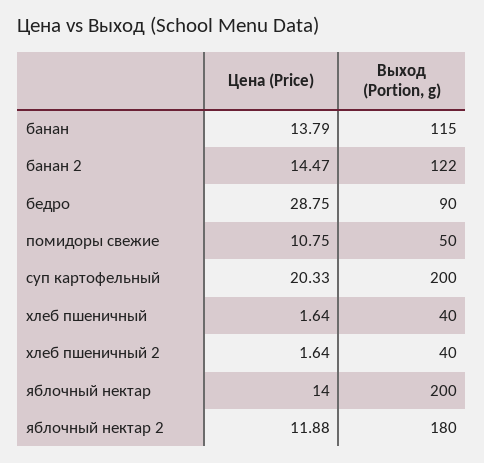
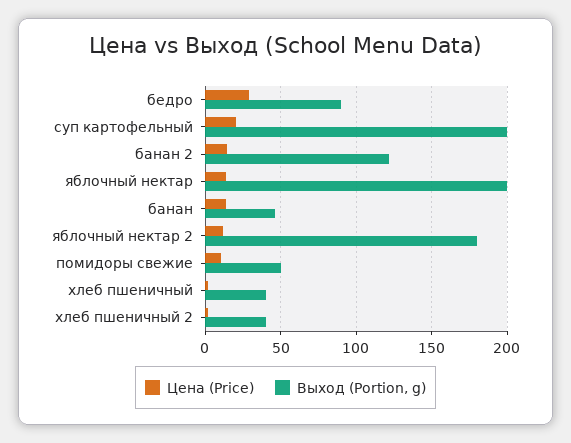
  {
    "Цена (Price)": {
      "банан": 13.79,
      "банан 2": 14.47,
      "бедро": 28.75,
      "помидоры свежие": 10.75,
      "суп картофельный": 20.33,
      "хлеб пшеничный": 1.64,
      "хлеб пшеничный 2": 1.64,
      "яблочный нектар": 14,
      "яблочный нектар 2": 11.88
    },
    "Выход (Portion, g)": {
-     "банан": 115,
+     "банан": 45,
      "банан 2": 122,
      "бедро": 90,
      "помидоры свежие": 50,
      "суп картофельный": 200,
      "хлеб пшеничный": 40,
      "хлеб пшеничный 2": 40,
      "яблочный нектар": 200,
      "яблочный нектар 2": 180
    }
  }

